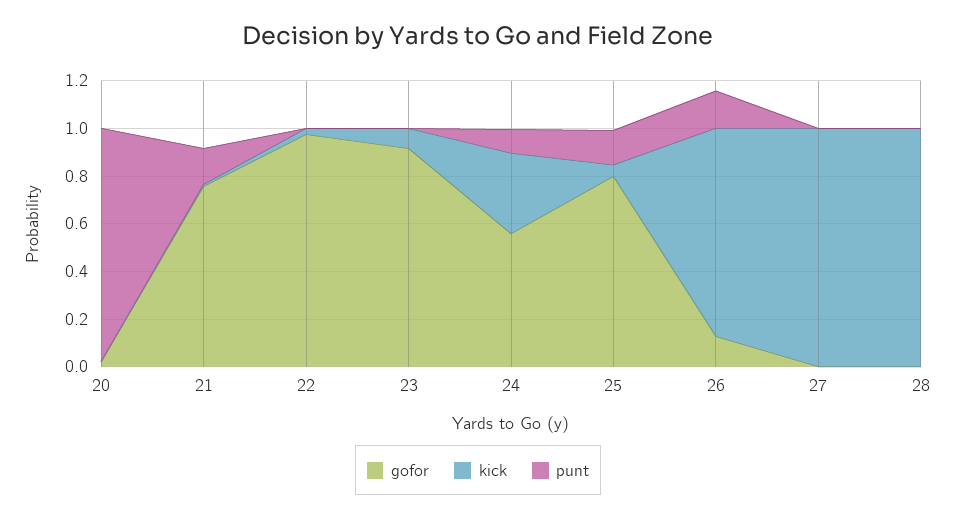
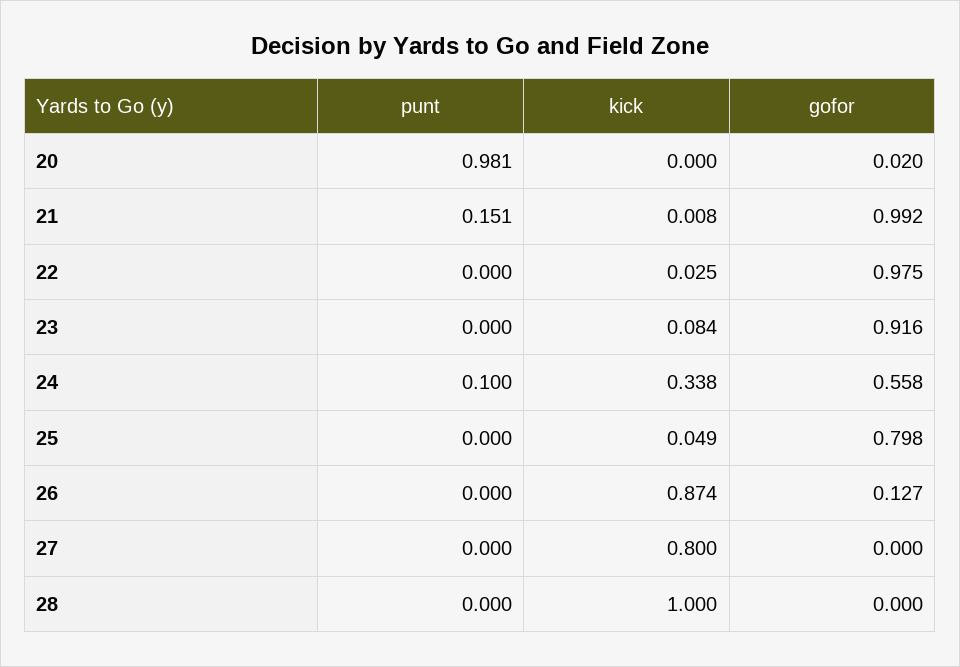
  {
    "gofor": {
      "20": 0.02,
-     "21": 0.75,
+     "21": 0.992,
      "22": 0.975,
      "23": 0.916,
      "24": 0.558,
      "25": 0.798,
      "26": 0.127,
      "27": 0,
      "28": 0
    },
    "kick": {
      "20": 0,
      "21": 0.008,
      "22": 0.025,
      "23": 0.084,
      "24": 0.338,
      "25": 0.049,
      "26": 0.874,
-     "27": 1,
+     "27": 0.8,
      "28": 1
    },
    "punt": {
      "20": 0.981,
      "21": 0.151,
      "22": 0,
      "23": 0,
      "24": 0.1,
-     "25": 0.15,
+     "25": 0,
-     "26": 0.15,
+     "26": 0,
      "27": 0,
      "28": 0
    }
  }

